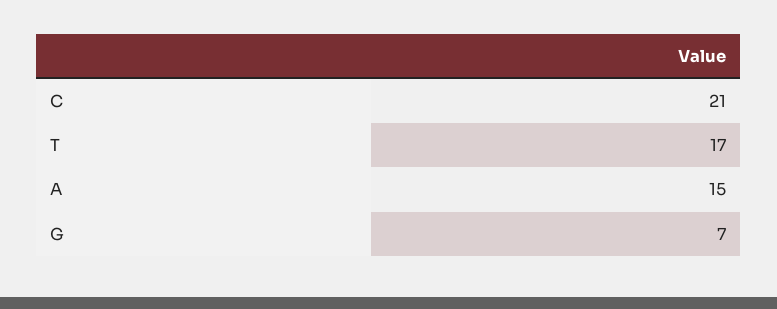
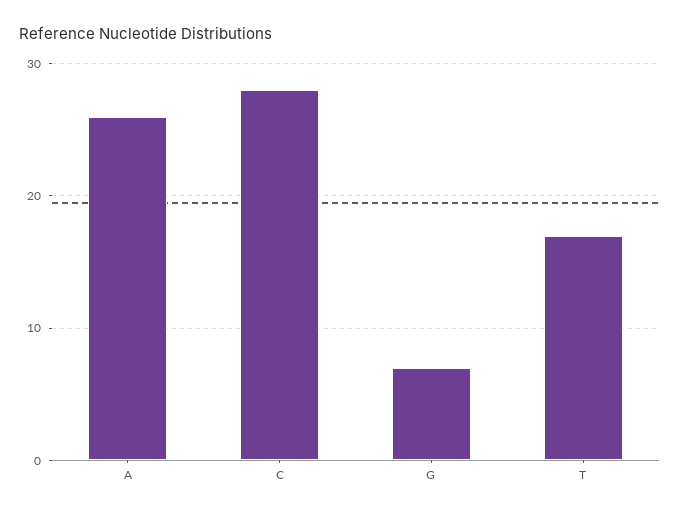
  {
-   "C": 21,
+   "C": 28,
    "T": 17,
-   "A": 15,
+   "A": 26,
    "G": 7
  }

